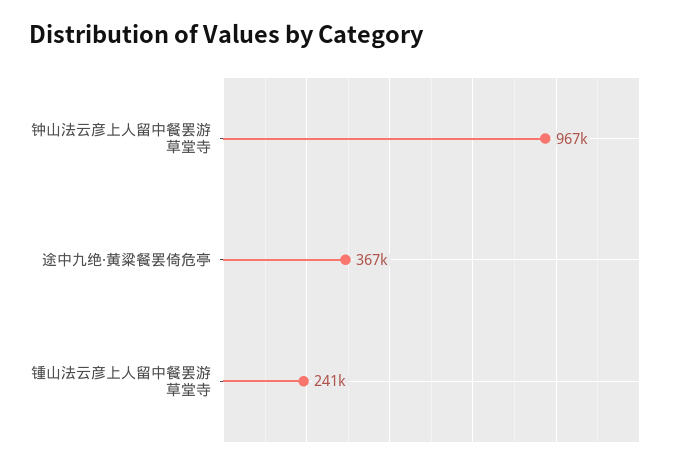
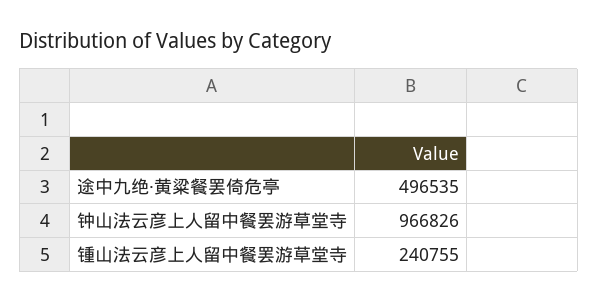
  {
    "钟山法云彦上人留中餐罢游草堂寺": 966826,
-   "途中九绝·黄粱餐罢倚危亭": 367000,
+   "途中九绝·黄粱餐罢倚危亭": 496535,
    "锺山法云彦上人留中餐罢游草堂寺": 240755
  }

